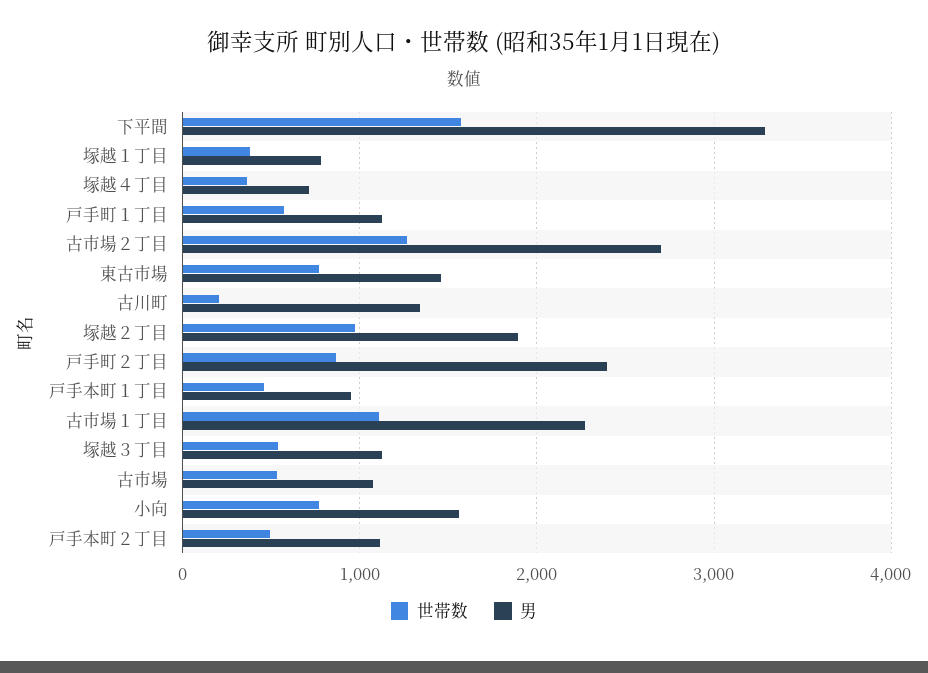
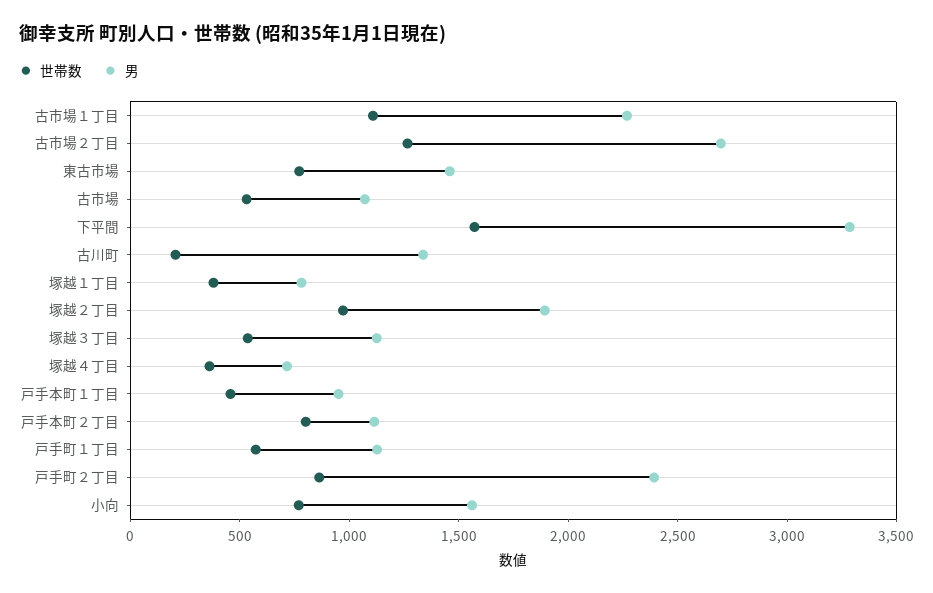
  {
    "世帯数": {
      "下平間": 1600,
      "塚越１丁目": 400,
      "塚越４丁目": 400,
      "戸手町１丁目": 600,
      "古市場２丁目": 1300,
      "東古市場": 800,
      "古川町": 200,
      "塚越２丁目": 1000,
      "戸手町２丁目": 900,
      "戸手本町１丁目": 500,
      "古市場１丁目": 1100,
      "塚越３丁目": 500,
      "古市場": 500,
      "小向": 800,
-     "戸手本町２丁目": 500
+     "戸手本町２丁目": 800
    },
    "男": {
      "下平間": 3300,
      "塚越１丁目": 800,
      "塚越４丁目": 700,
      "戸手町１丁目": 1100,
      "古市場２丁目": 2700,
      "東古市場": 1500,
      "古川町": 1300,
      "塚越２丁目": 1900,
      "戸手町２丁目": 2400,
      "戸手本町１丁目": 1000,
      "古市場１丁目": 2300,
      "塚越３丁目": 1100,
      "古市場": 1100,
      "小向": 1600,
      "戸手本町２丁目": 1100
    }
  }

